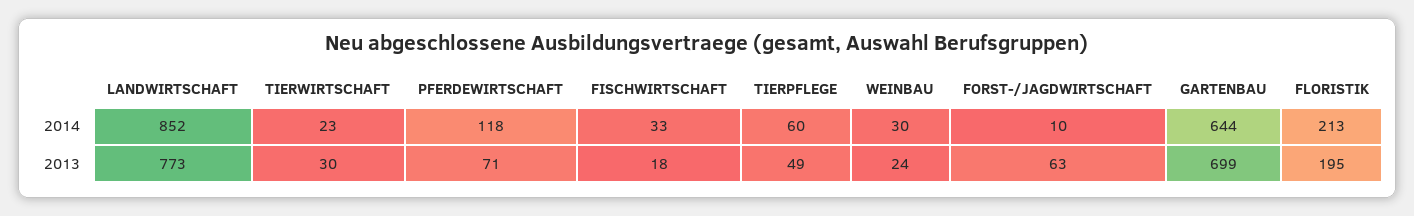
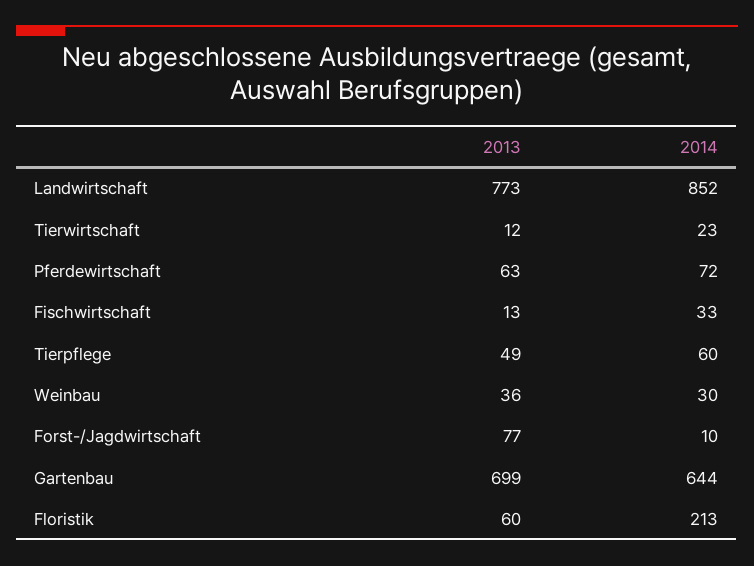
  {
    "LANDWIRTSCHAFT": {
      "2014": 852,
      "2013": 773
    },
    "TIERWIRTSCHAFT": {
      "2014": 23,
-     "2013": 30
+     "2013": 12
    },
    "PFERDEWIRTSCHAFT": {
-     "2014": 118,
+     "2014": 72,
-     "2013": 71
+     "2013": 63
    },
    "FISCHWIRTSCHAFT": {
      "2014": 33,
-     "2013": 18
+     "2013": 13
    },
    "TIERPFLEGE": {
      "2014": 60,
      "2013": 49
    },
    "WEINBAU": {
      "2014": 30,
-     "2013": 24
+     "2013": 36
    },
    "FORST-/JAGDWIRTSCHAFT": {
      "2014": 10,
-     "2013": 63
+     "2013": 77
    },
    "GARTENBAU": {
      "2014": 644,
      "2013": 699
    },
    "FLORISTIK": {
      "2014": 213,
-     "2013": 195
+     "2013": 60
    }
  }

